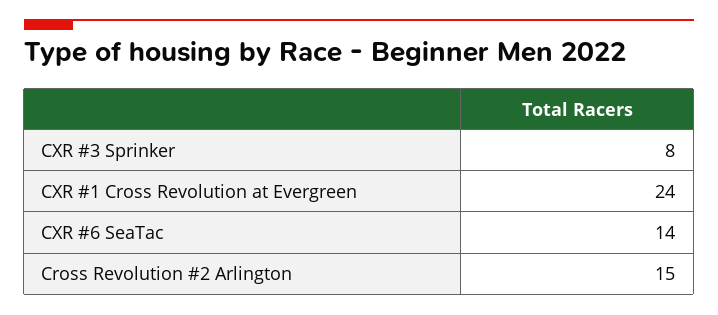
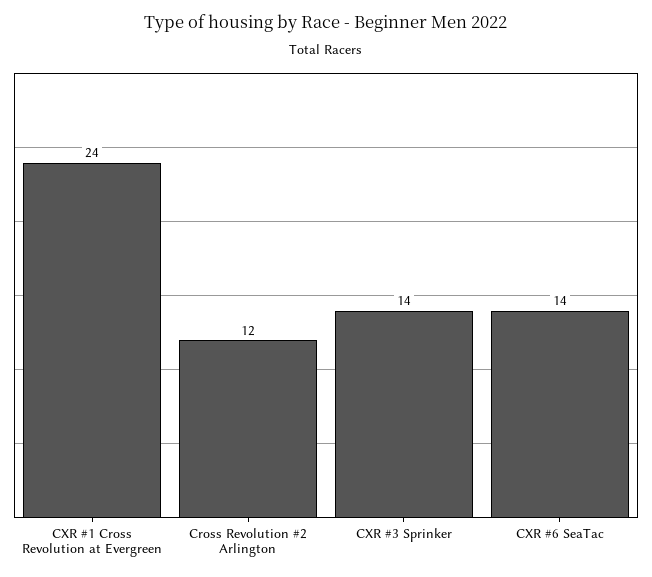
  {
-   "CXR #3 Sprinker": 8,
+   "CXR #3 Sprinker": 14,
    "CXR #1 Cross Revolution at Evergreen": 24,
    "CXR #6 SeaTac": 14,
-   "Cross Revolution #2 Arlington": 15
+   "Cross Revolution #2 Arlington": 12
  }

